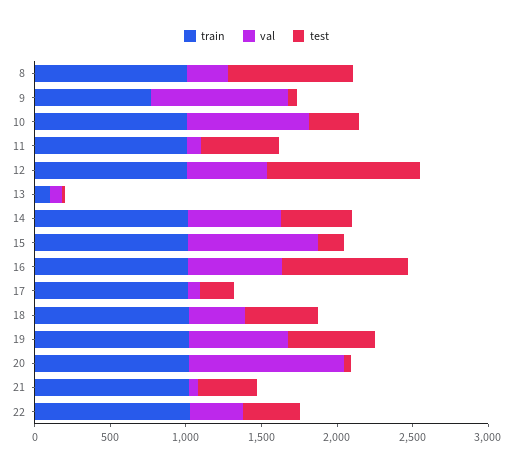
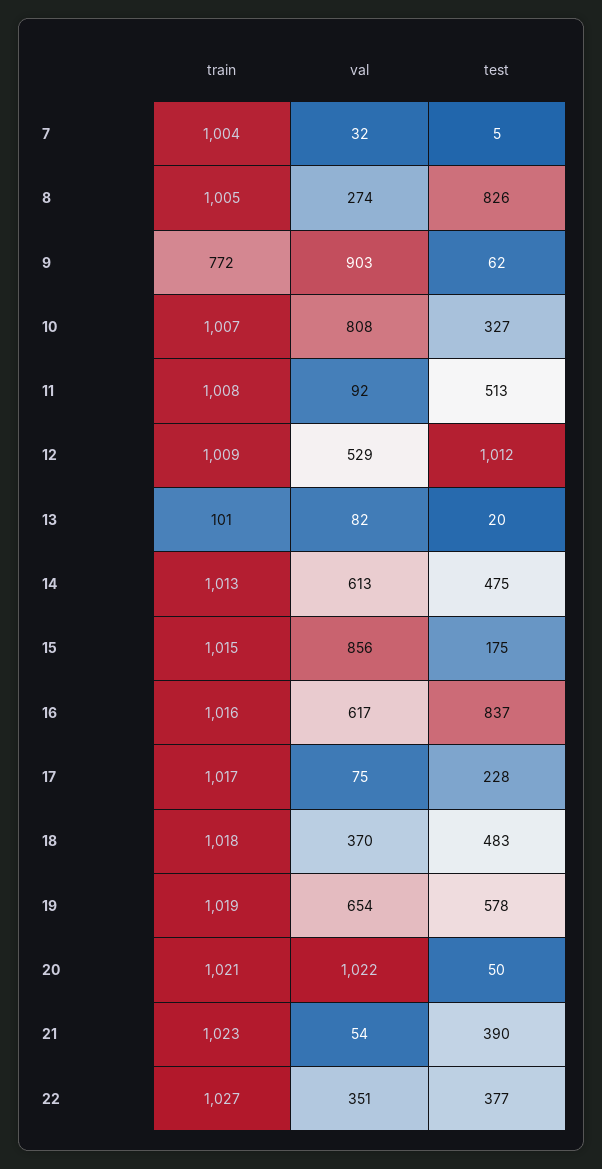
  {
    "train": {
      "8": 1005,
      "9": 772,
      "10": 1007,
      "11": 1008,
      "12": 1009,
      "13": 101,
      "14": 1013,
      "15": 1015,
      "16": 1016,
      "17": 1017,
      "18": 1018,
      "19": 1019,
      "20": 1021,
      "21": 1023,
-     "22": 1027
+     "22": 1027,
+     "7": 1004
    },
    "val": {
      "8": 274,
      "9": 903,
      "10": 808,
      "11": 92,
      "12": 529,
      "13": 82,
      "14": 613,
      "15": 856,
      "16": 617,
      "17": 75,
      "18": 370,
      "19": 654,
      "20": 1022,
      "21": 54,
-     "22": 351
+     "22": 351,
+     "7": 32
    },
    "test": {
      "8": 826,
      "9": 62,
      "10": 327,
      "11": 513,
      "12": 1012,
      "13": 20,
      "14": 475,
      "15": 175,
      "16": 837,
      "17": 228,
      "18": 483,
      "19": 578,
      "20": 50,
      "21": 390,
-     "22": 377
+     "22": 377,
+     "7": 5
    }
  }

